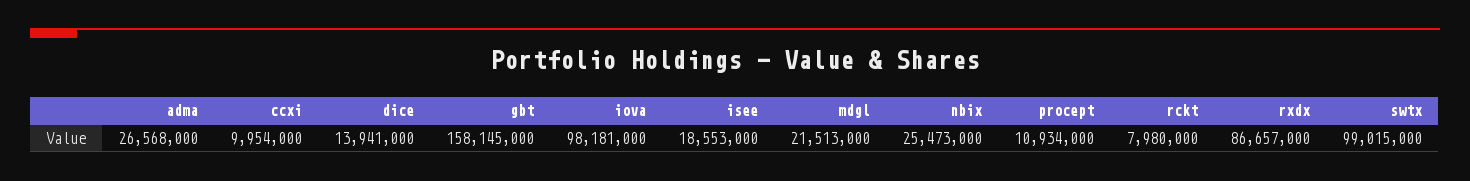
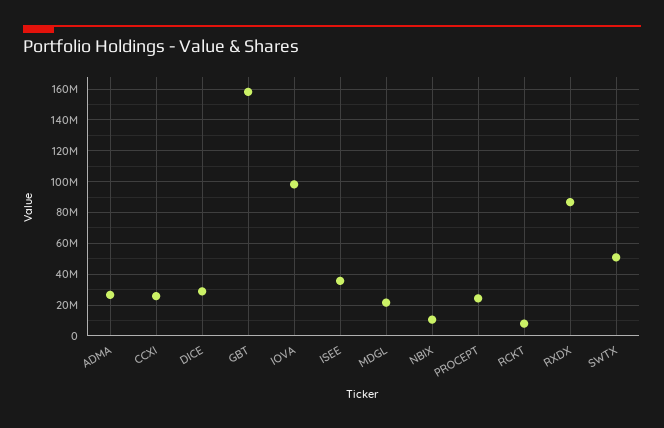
  {
    "adma": 26568000,
-   "ccxi": 9954000,
+   "ccxi": 25000000,
-   "dice": 13941000,
+   "dice": 30000000,
    "gbt": 158145000,
    "iova": 98181000,
-   "isee": 18553000,
+   "isee": 35000000,
    "mdgl": 21513000,
-   "nbix": 25473000,
+   "nbix": 10000000,
-   "procept": 10934000,
+   "procept": 25000000,
    "rckt": 7980000,
    "rxdx": 86657000,
-   "swtx": 99015000
+   "swtx": 50000000
  }

